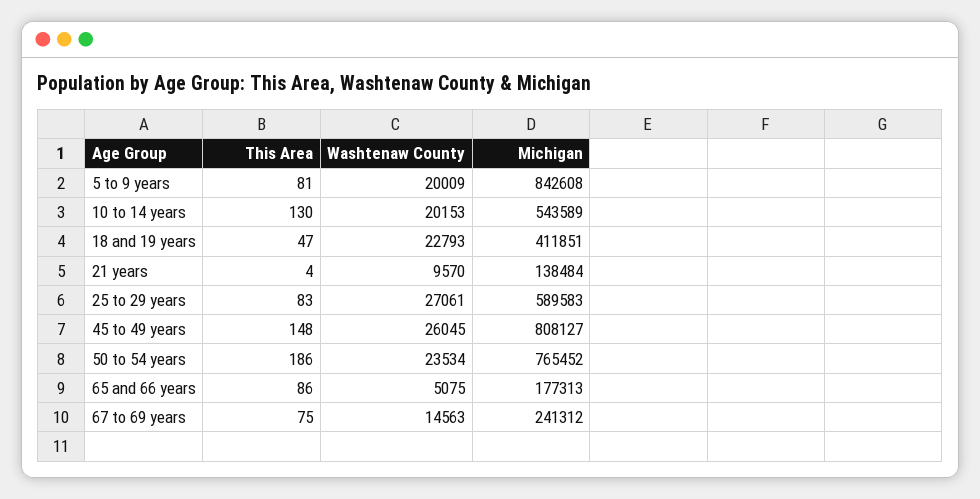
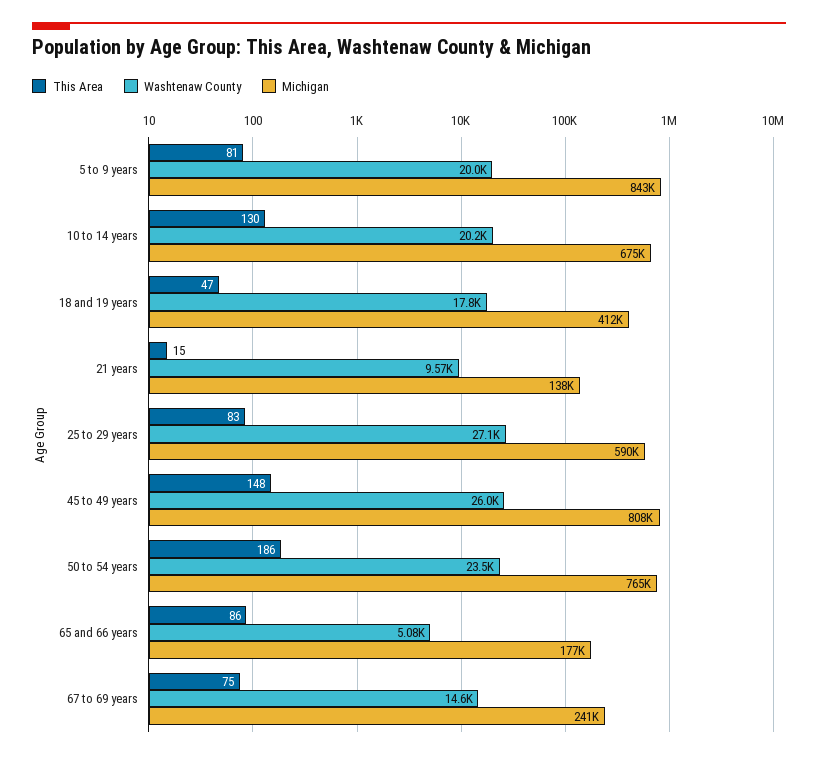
  {
    "This Area": {
      "5 to 9 years": 81,
      "10 to 14 years": 130,
      "18 and 19 years": 47,
-     "21 years": 4,
+     "21 years": 15,
      "25 to 29 years": 83,
      "45 to 49 years": 148,
      "50 to 54 years": 186,
      "65 and 66 years": 86,
      "67 to 69 years": 75
    },
    "Washtenaw County": {
      "5 to 9 years": 20009,
      "10 to 14 years": 20153,
-     "18 and 19 years": 22793,
+     "18 and 19 years": 17800,
      "21 years": 9570,
      "25 to 29 years": 27061,
      "45 to 49 years": 26045,
      "50 to 54 years": 23534,
      "65 and 66 years": 5075,
      "67 to 69 years": 14563
    },
    "Michigan": {
      "5 to 9 years": 842608,
-     "10 to 14 years": 543589,
+     "10 to 14 years": 675000,
      "18 and 19 years": 411851,
      "21 years": 138484,
      "25 to 29 years": 589583,
      "45 to 49 years": 808127,
      "50 to 54 years": 765452,
      "65 and 66 years": 177313,
      "67 to 69 years": 241312
    }
  }

